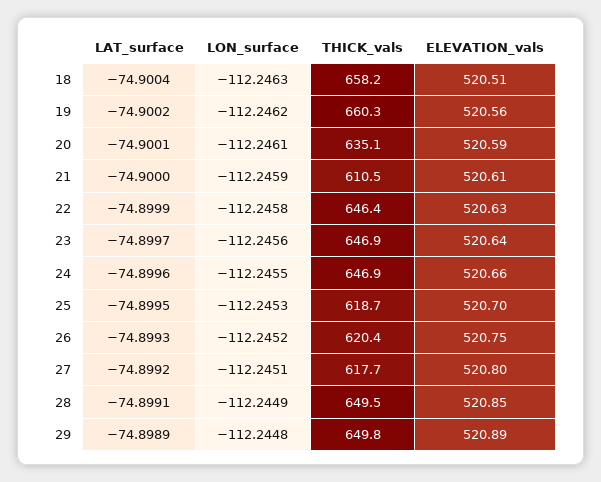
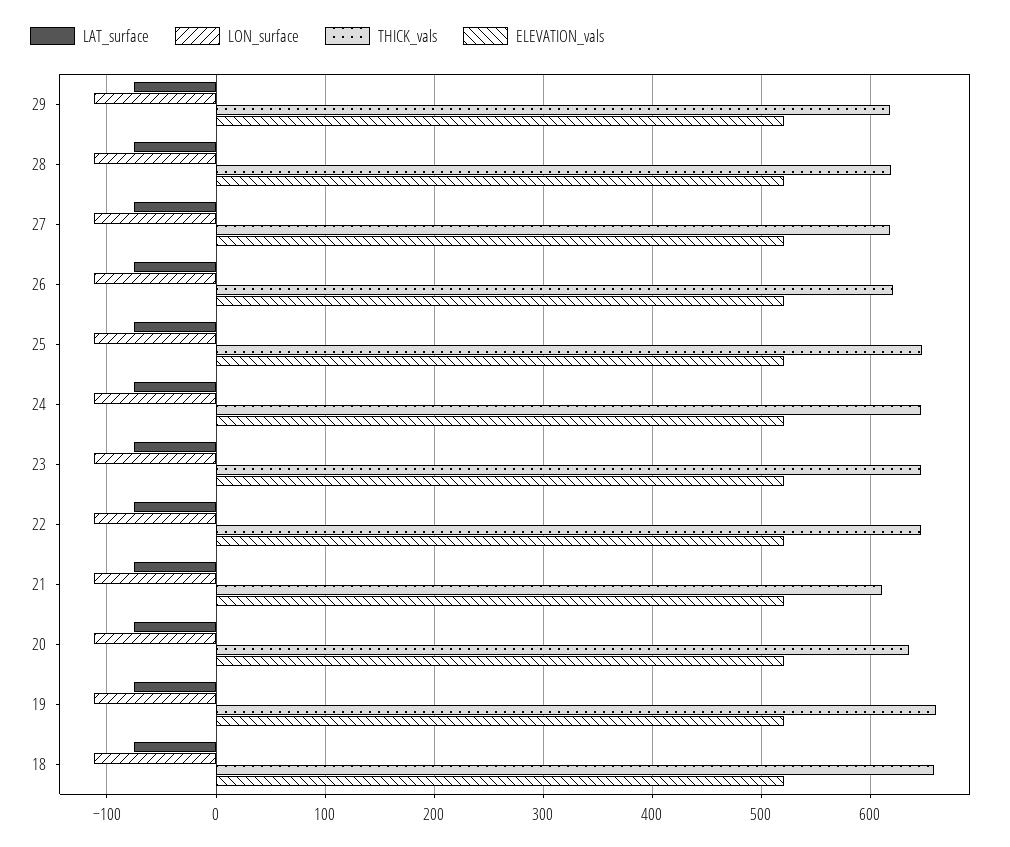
  {
    "LAT_surface": {
      "18": -74.9004,
      "19": -74.9002,
      "20": -74.9001,
      "21": -74.9,
      "22": -74.8999,
      "23": -74.8997,
      "24": -74.8996,
      "25": -74.8995,
      "26": -74.8993,
      "27": -74.8992,
      "28": -74.8991,
      "29": -74.8989
    },
    "LON_surface": {
      "18": -112.2463,
      "19": -112.2462,
      "20": -112.2461,
      "21": -112.2459,
      "22": -112.2458,
      "23": -112.2456,
      "24": -112.2455,
      "25": -112.2453,
      "26": -112.2452,
      "27": -112.2451,
      "28": -112.2449,
      "29": -112.2448
    },
    "THICK_vals": {
      "18": 658.2,
      "19": 660.3,
      "20": 635.1,
      "21": 610.5,
      "22": 646.4,
      "23": 646.9,
      "24": 646.9,
-     "25": 618.7,
+     "25": 650,
      "26": 620.4,
      "27": 617.7,
-     "28": 649.5,
+     "28": 620,
-     "29": 649.8
+     "29": 620
    },
    "ELEVATION_vals": {
      "18": 520.51,
      "19": 520.56,
      "20": 520.59,
      "21": 520.61,
      "22": 520.63,
      "23": 520.64,
      "24": 520.66,
      "25": 520.7,
      "26": 520.75,
      "27": 520.8,
      "28": 520.85,
      "29": 520.89
    }
  }

